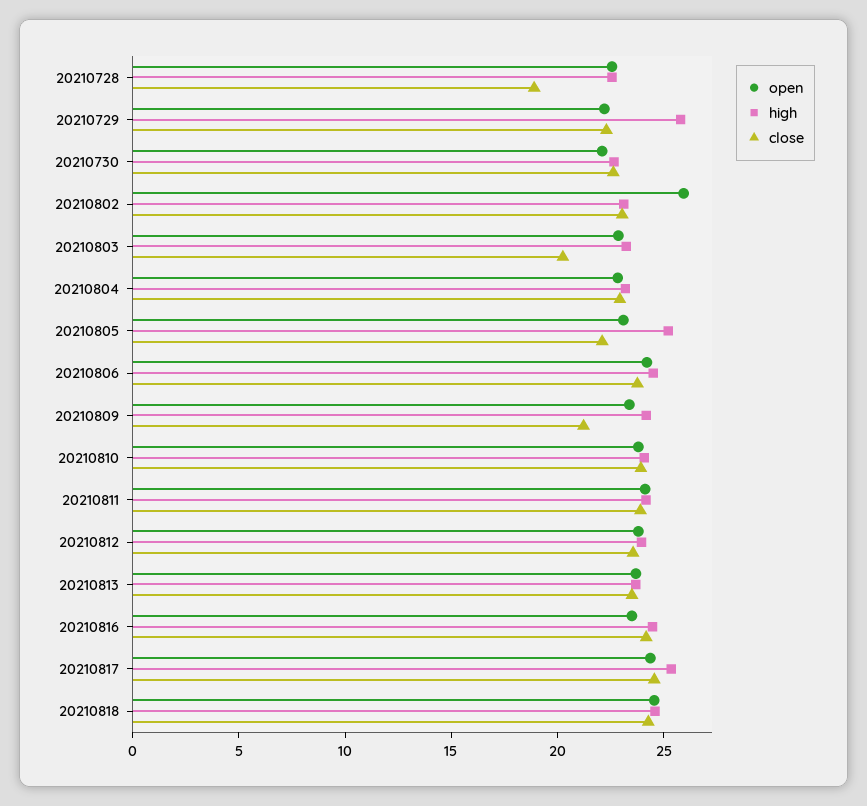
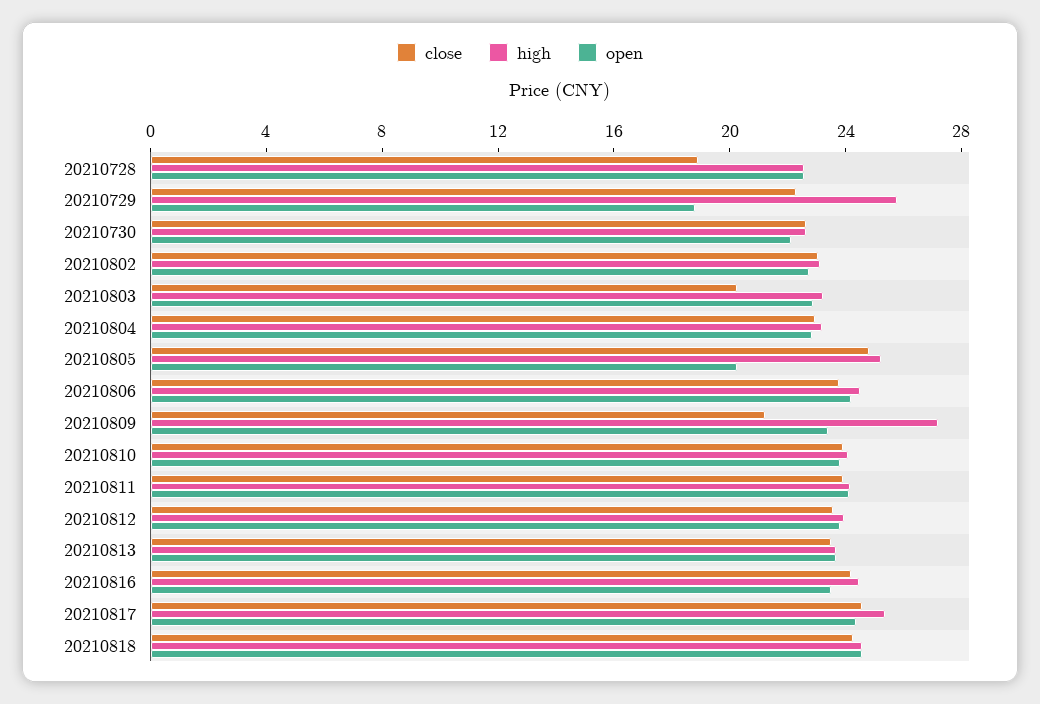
  {
    "open": {
      "20210728": 23,
-     "20210729": 22,
+     "20210729": 19,
      "20210730": 22,
-     "20210802": 26,
+     "20210802": 23,
      "20210803": 23,
      "20210804": 23,
-     "20210805": 23,
+     "20210805": 20,
      "20210806": 24,
      "20210809": 23,
      "20210810": 24,
      "20210811": 24,
      "20210812": 24,
      "20210813": 24,
      "20210816": 24,
      "20210817": 24,
      "20210818": 25
    },
    "high": {
      "20210728": 23,
      "20210729": 26,
      "20210730": 23,
      "20210802": 23,
      "20210803": 23,
      "20210804": 23,
      "20210805": 25,
      "20210806": 25,
-     "20210809": 24,
+     "20210809": 27,
      "20210810": 24,
      "20210811": 24,
      "20210812": 24,
      "20210813": 24,
      "20210816": 24,
      "20210817": 25,
      "20210818": 25
    },
    "close": {
      "20210728": 19,
      "20210729": 22,
      "20210730": 23,
      "20210802": 23,
      "20210803": 20,
      "20210804": 23,
-     "20210805": 22,
+     "20210805": 25,
      "20210806": 24,
      "20210809": 21,
      "20210810": 24,
      "20210811": 24,
      "20210812": 24,
      "20210813": 24,
      "20210816": 24,
      "20210817": 25,
      "20210818": 24
    }
  }

